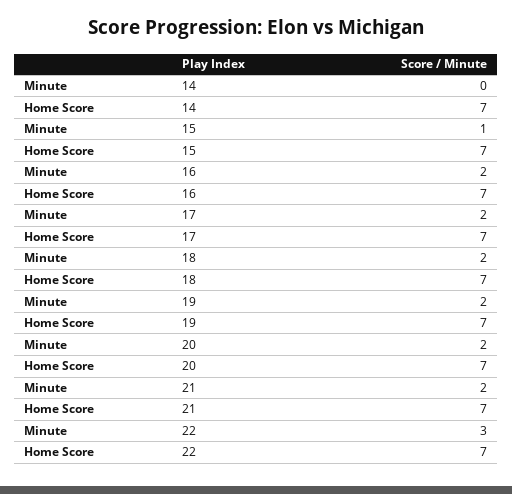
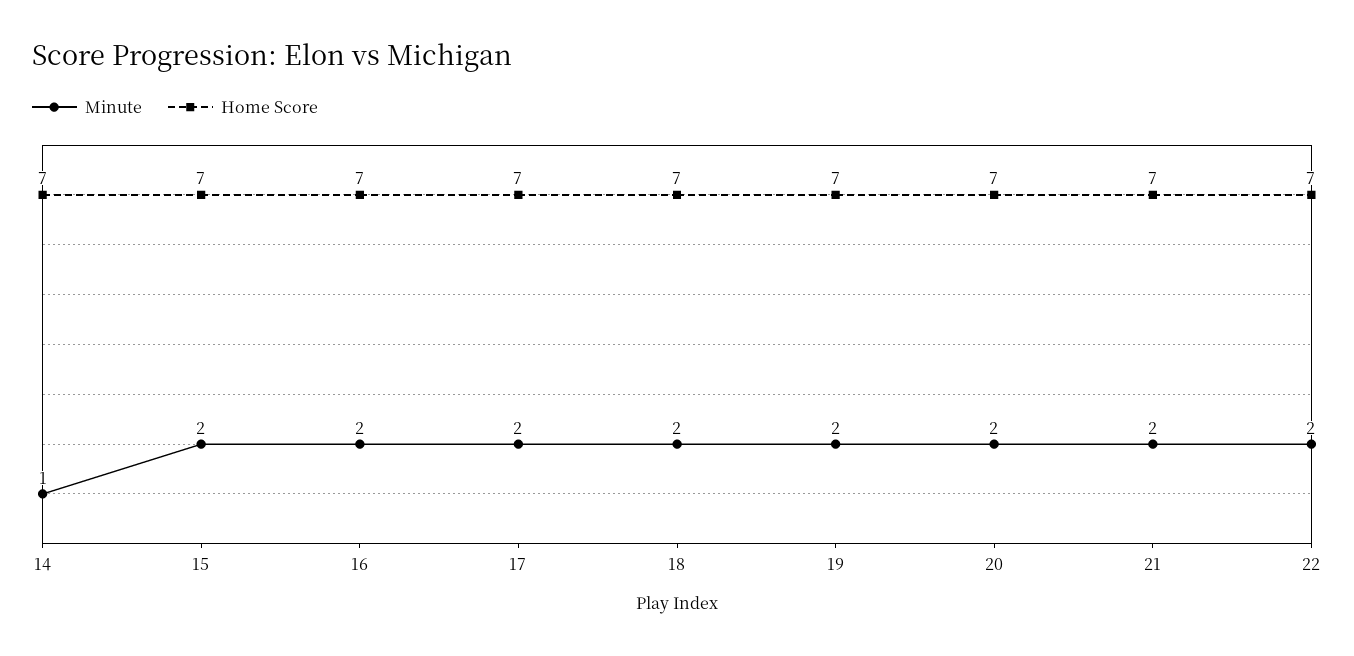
  {
    "Minute": {
-     "14": 0,
+     "14": 1,
-     "15": 1,
+     "15": 2,
      "16": 2,
      "17": 2,
      "18": 2,
      "19": 2,
      "20": 2,
      "21": 2,
-     "22": 3
+     "22": 2
    },
    "Home Score": {
      "14": 7,
      "15": 7,
      "16": 7,
      "17": 7,
      "18": 7,
      "19": 7,
      "20": 7,
      "21": 7,
      "22": 7
    }
  }

